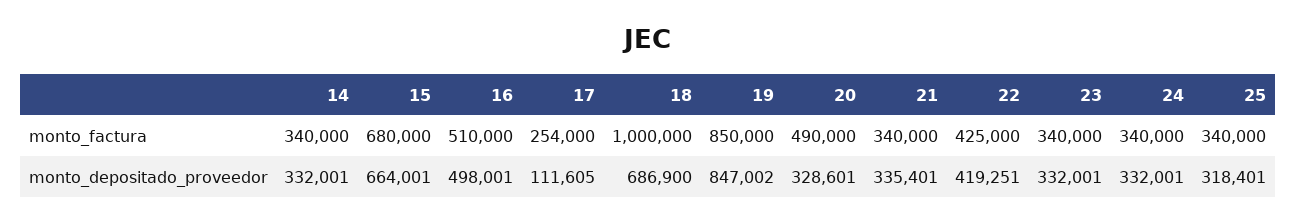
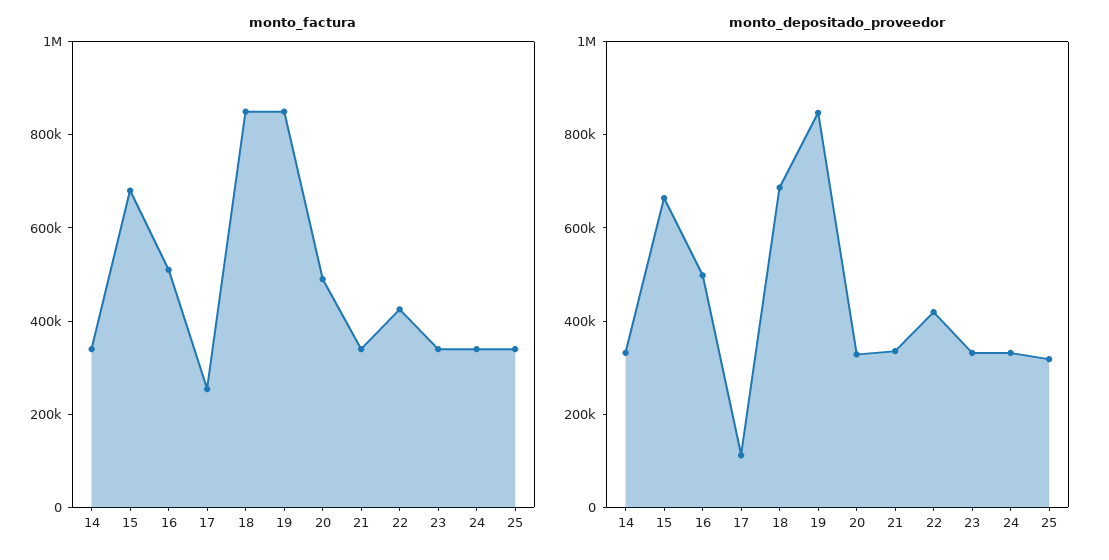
  {
    "monto_factura": {
      "14": 340000,
      "15": 680000,
      "16": 510000,
      "17": 254000,
-     "18": 1000000,
+     "18": 850000,
      "19": 850000,
      "20": 490000,
      "21": 340000,
      "22": 425000,
      "23": 340000,
      "24": 340000,
      "25": 340000
    },
    "monto_depositado_proveedor": {
      "14": 332001,
      "15": 664001,
      "16": 498001,
      "17": 111605,
      "18": 686900,
      "19": 847002,
      "20": 328601,
      "21": 335401,
      "22": 419251,
      "23": 332001,
      "24": 332001,
      "25": 318401
    }
  }

